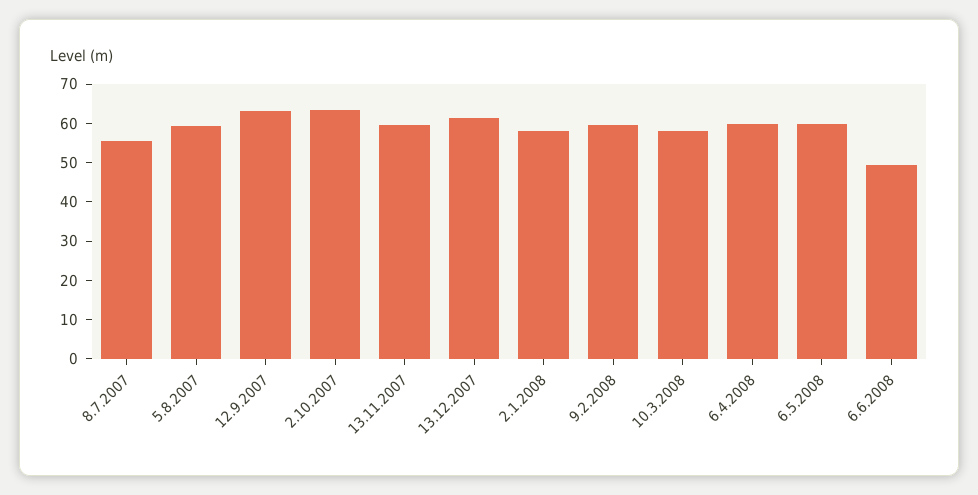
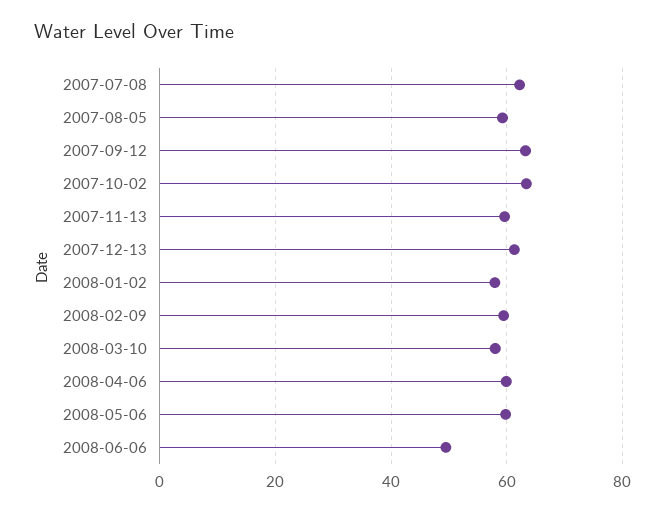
  {
-   "8.7.2007": 55,
+   "8.7.2007": 62,
    "5.8.2007": 60,
    "12.9.2007": 64,
    "2.10.2007": 64,
    "13.11.2007": 60,
    "13.12.2007": 62,
    "2.1.2008": 58,
    "9.2.2008": 60,
    "10.3.2008": 58,
    "6.4.2008": 60,
    "6.5.2008": 60,
    "6.6.2008": 50
  }

